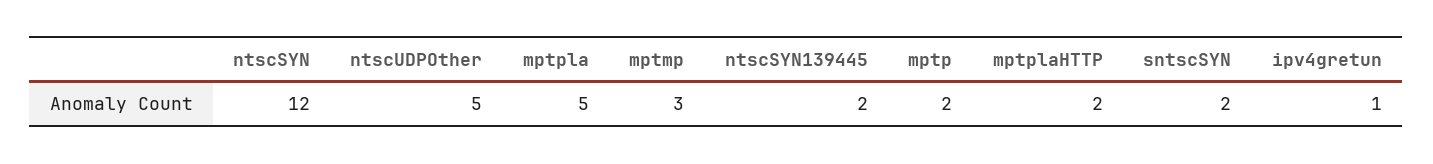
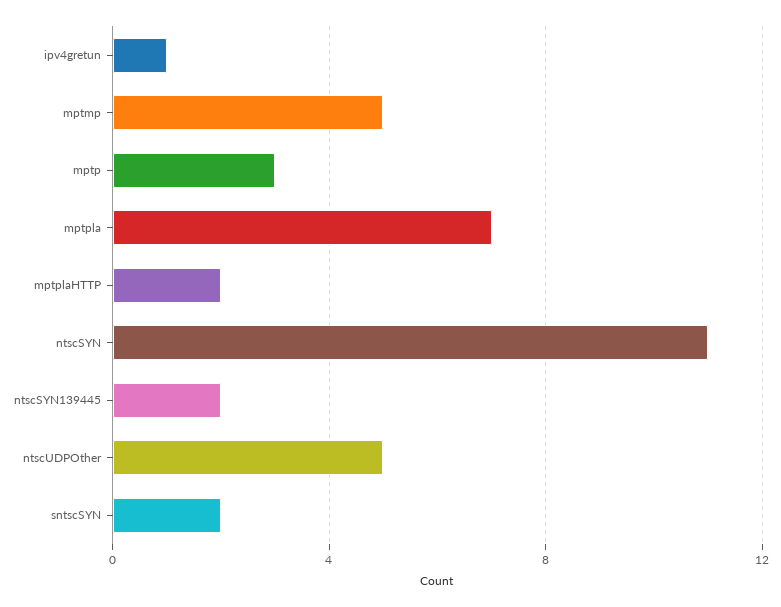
  {
-   "ntscSYN": 12,
+   "ntscSYN": 11,
    "ntscUDPOther": 5,
-   "mptpla": 5,
+   "mptpla": 7,
-   "mptmp": 3,
+   "mptmp": 5,
    "ntscSYN139445": 2,
-   "mptp": 2,
+   "mptp": 3,
    "mptplaHTTP": 2,
    "sntscSYN": 2,
    "ipv4gretun": 1
  }

